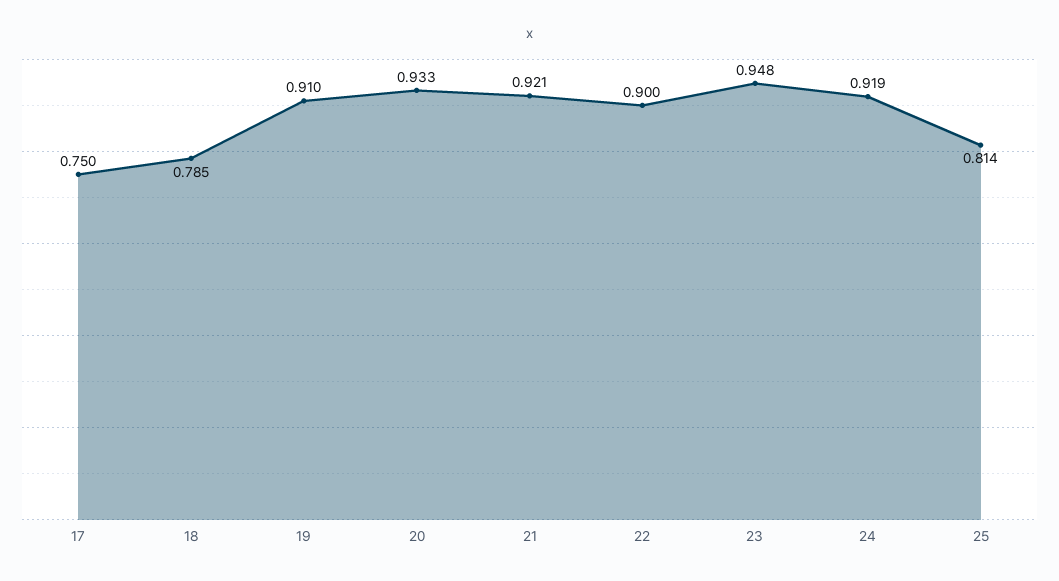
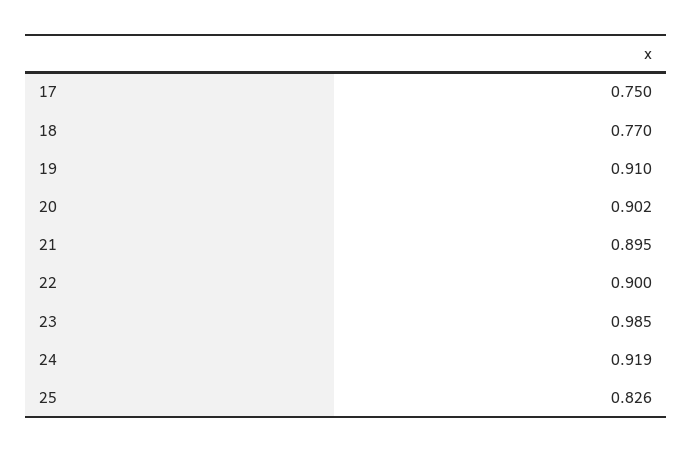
  {
    "17": 0.75,
-   "18": 0.785,
+   "18": 0.77,
    "19": 0.91,
-   "20": 0.933,
+   "20": 0.902,
-   "21": 0.921,
+   "21": 0.895,
    "22": 0.9,
-   "23": 0.948,
+   "23": 0.985,
    "24": 0.919,
-   "25": 0.814
+   "25": 0.826
  }

